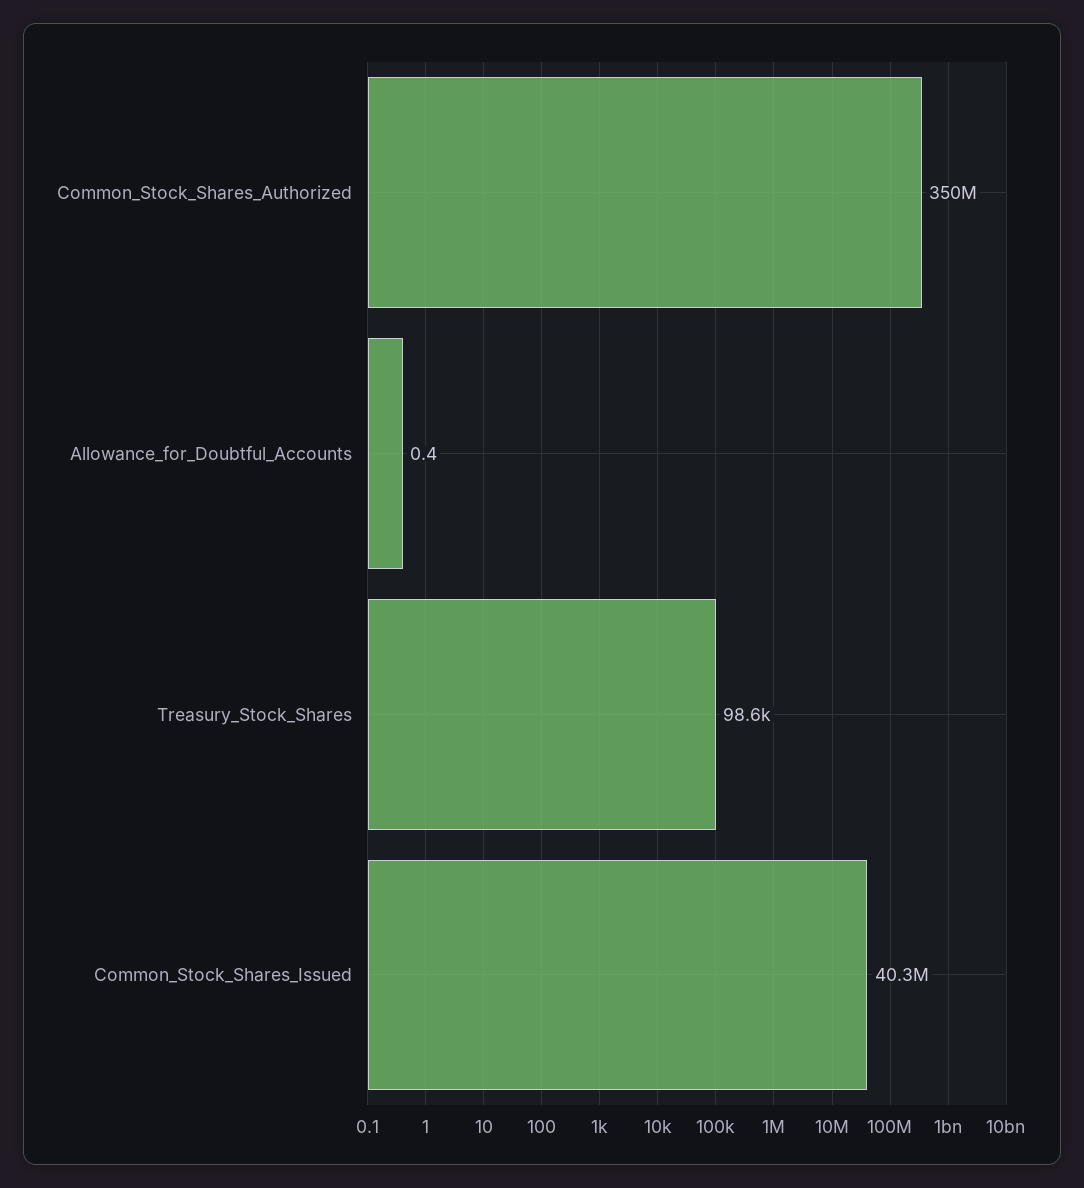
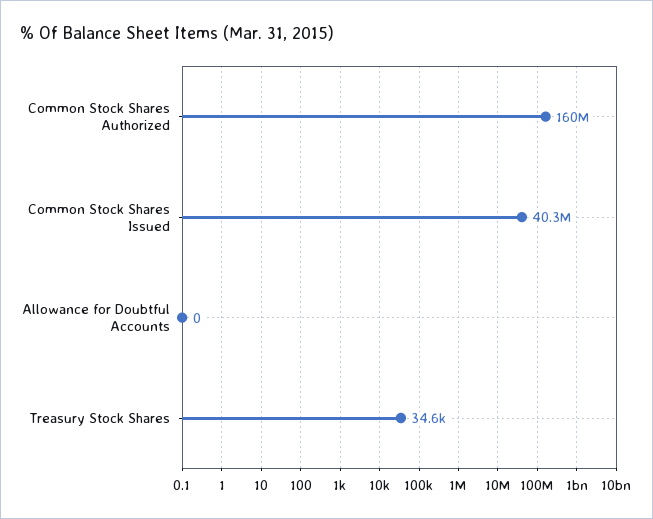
  {
-   "Common_Stock_Shares_Authorized": 350000000,
+   "Common_Stock_Shares_Authorized": 160000000,
    "Allowance_for_Doubtful_Accounts": 0.4,
-   "Treasury_Stock_Shares": 98600,
+   "Treasury_Stock_Shares": 34600,
    "Common_Stock_Shares_Issued": 40300000
  }

